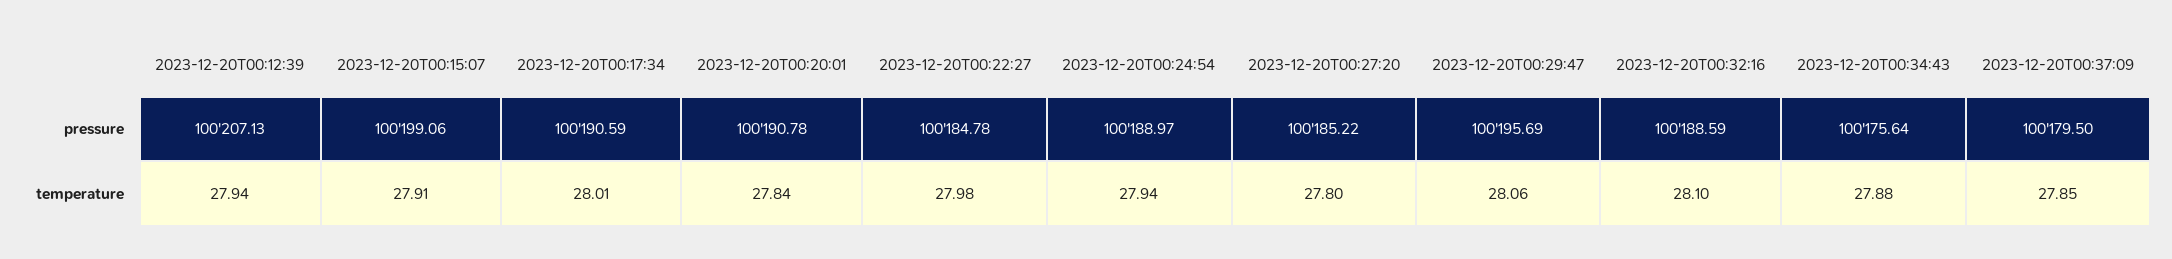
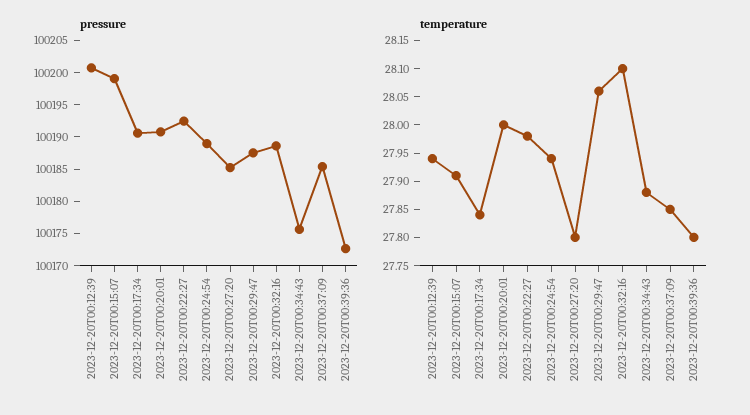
  {
    "pressure": {
-     "2023-12-20T00:12:39": 100207.13,
+     "2023-12-20T00:12:39": 100200,
      "2023-12-20T00:15:07": 100199.06,
      "2023-12-20T00:17:34": 100190.59,
      "2023-12-20T00:20:01": 100190.78,
-     "2023-12-20T00:22:27": 100184.78,
+     "2023-12-20T00:22:27": 100192.5,
      "2023-12-20T00:24:54": 100188.97,
      "2023-12-20T00:27:20": 100185.22,
-     "2023-12-20T00:29:47": 100195.69,
+     "2023-12-20T00:29:47": 100187.5,
      "2023-12-20T00:32:16": 100188.59,
      "2023-12-20T00:34:43": 100175.64,
-     "2023-12-20T00:37:09": 100179.5
+     "2023-12-20T00:37:09": 100185,
+     "2023-12-20T00:39:36": 100172.5
    },
    "temperature": {
      "2023-12-20T00:12:39": 27.94,
      "2023-12-20T00:15:07": 27.91,
-     "2023-12-20T00:17:34": 28.01,
+     "2023-12-20T00:17:34": 27.85,
-     "2023-12-20T00:20:01": 27.84,
+     "2023-12-20T00:20:01": 28,
      "2023-12-20T00:22:27": 27.98,
      "2023-12-20T00:24:54": 27.94,
      "2023-12-20T00:27:20": 27.8,
      "2023-12-20T00:29:47": 28.06,
      "2023-12-20T00:32:16": 28.1,
      "2023-12-20T00:34:43": 27.88,
-     "2023-12-20T00:37:09": 27.85
+     "2023-12-20T00:37:09": 27.85,
+     "2023-12-20T00:39:36": 27.8
    }
  }

